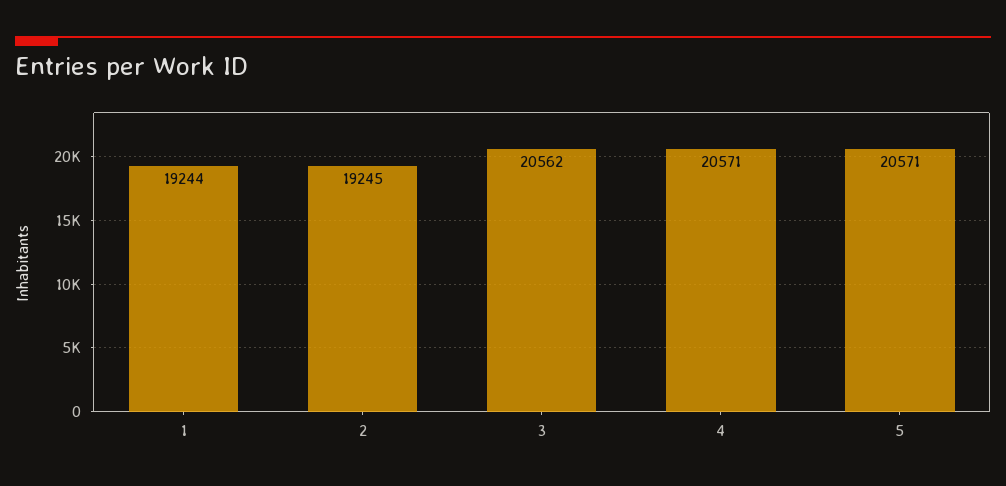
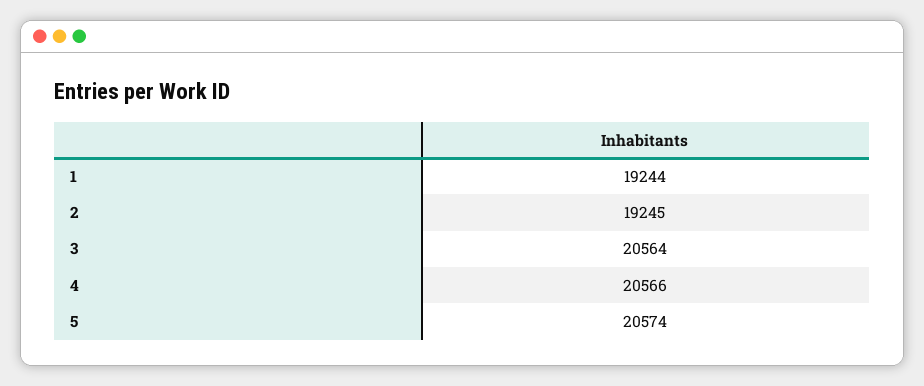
  {
    "1": 19244,
    "2": 19245,
-   "3": 20562,
+   "3": 20564,
-   "4": 20571,
+   "4": 20566,
-   "5": 20571
+   "5": 20574
  }

